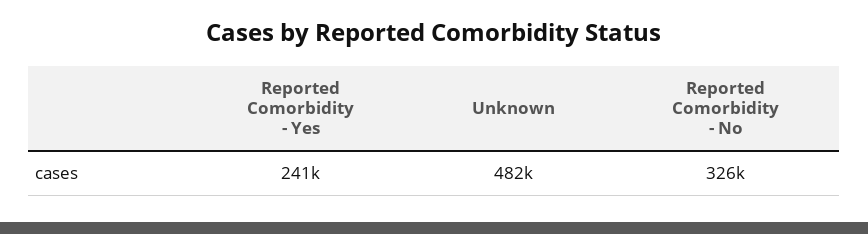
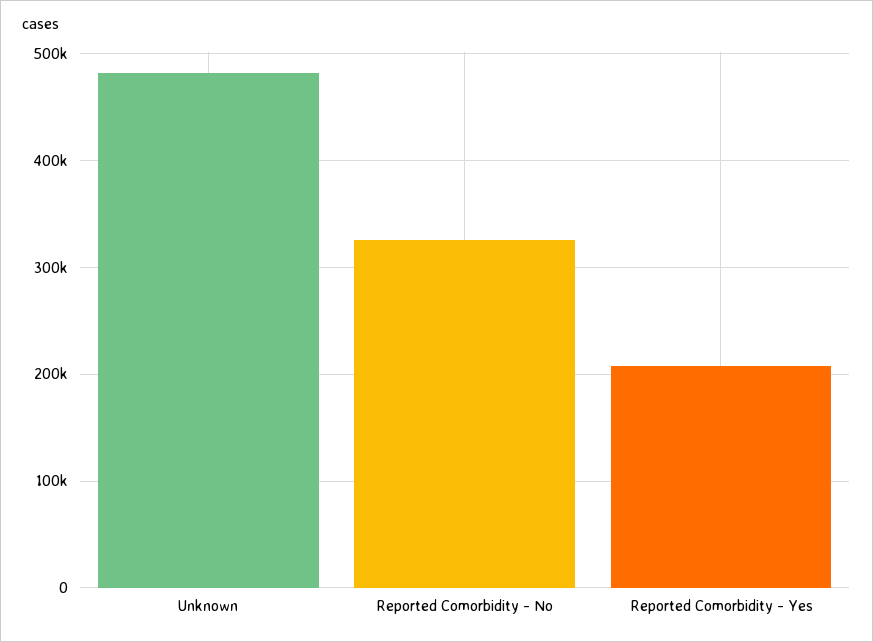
  {
-   "Reported Comorbidity - Yes": 241000,
+   "Reported Comorbidity - Yes": 210000,
    "Unknown": 482000,
    "Reported Comorbidity - No": 326000
  }

